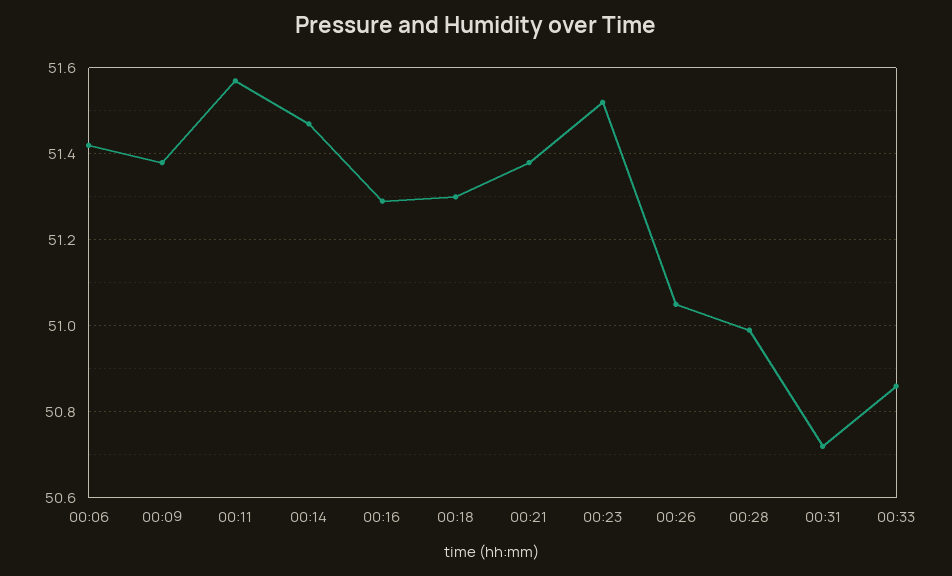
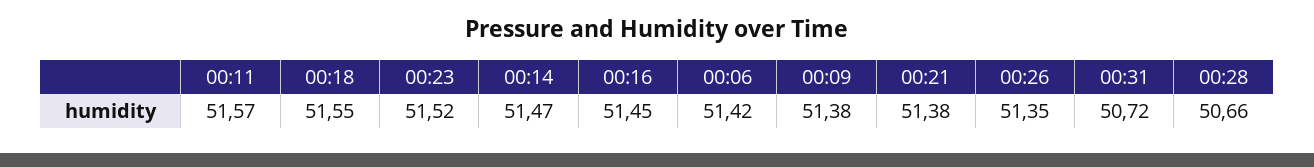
  {
    "00:06": 51.42,
    "00:09": 51.38,
    "00:11": 51.57,
    "00:14": 51.47,
-   "00:16": 51.3,
+   "00:16": 51.45,
-   "00:18": 51.3,
+   "00:18": 51.55,
    "00:21": 51.38,
    "00:23": 51.52,
-   "00:26": 51.05,
+   "00:26": 51.35,
-   "00:28": 51,
+   "00:28": 50.66,
-   "00:31": 50.72,
+   "00:31": 50.72
-   "00:33": 50.85
  }

